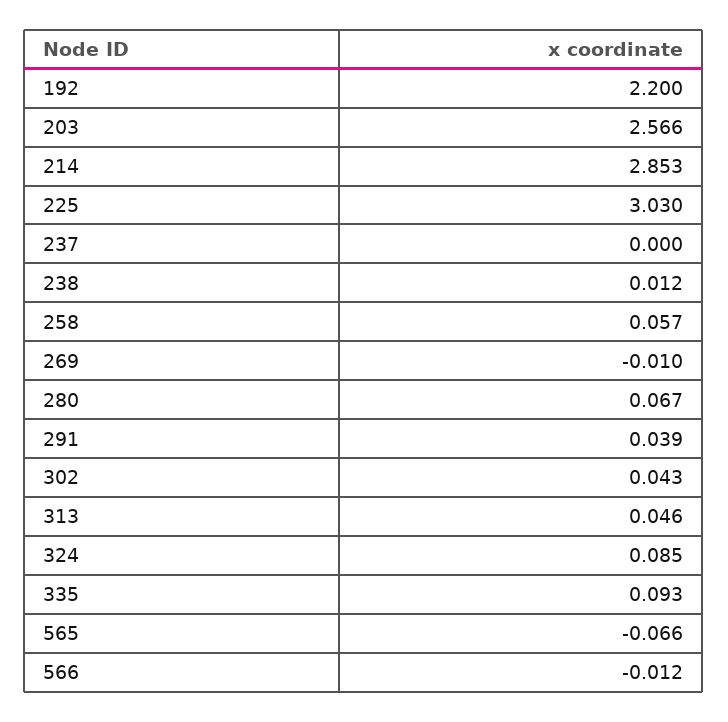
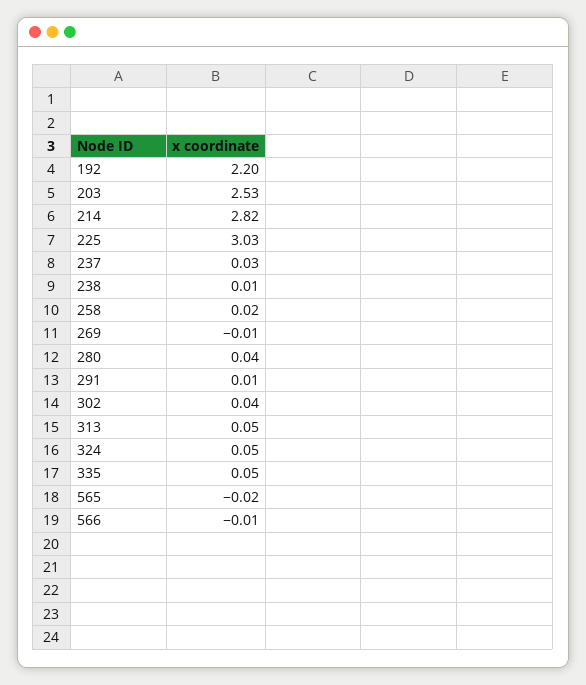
  {
    "192": 2.2,
-   "203": 2.566,
+   "203": 2.53,
-   "214": 2.853,
+   "214": 2.82,
    "225": 3.03,
-   "237": 0,
+   "237": 0.03,
    "238": 0.012,
-   "258": 0.057,
+   "258": 0.02,
    "269": -0.01,
-   "280": 0.067,
+   "280": 0.04,
-   "291": 0.039,
+   "291": 0.01,
    "302": 0.043,
    "313": 0.046,
-   "324": 0.085,
+   "324": 0.05,
-   "335": 0.093,
+   "335": 0.05,
-   "565": -0.066,
+   "565": -0.02,
    "566": -0.012
  }

